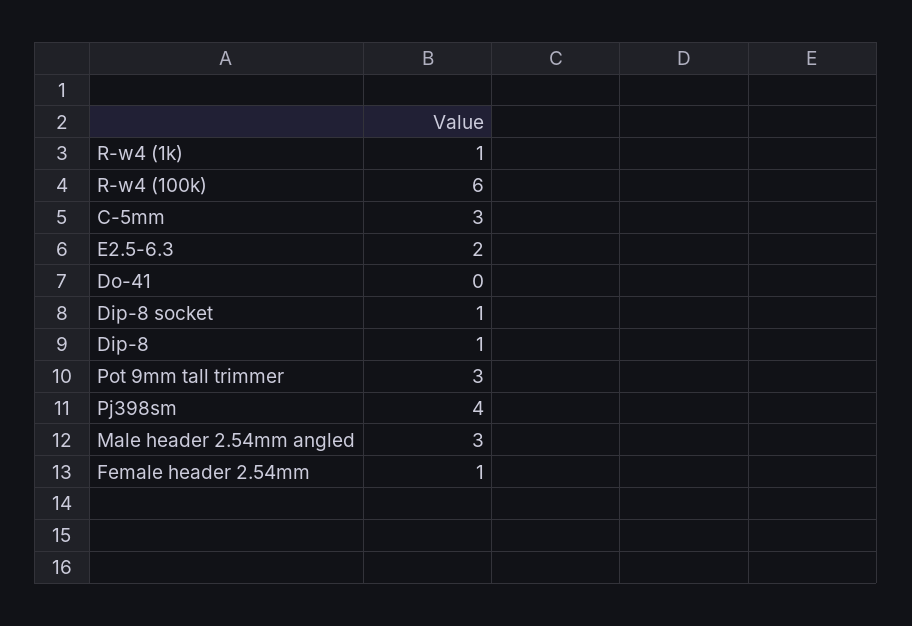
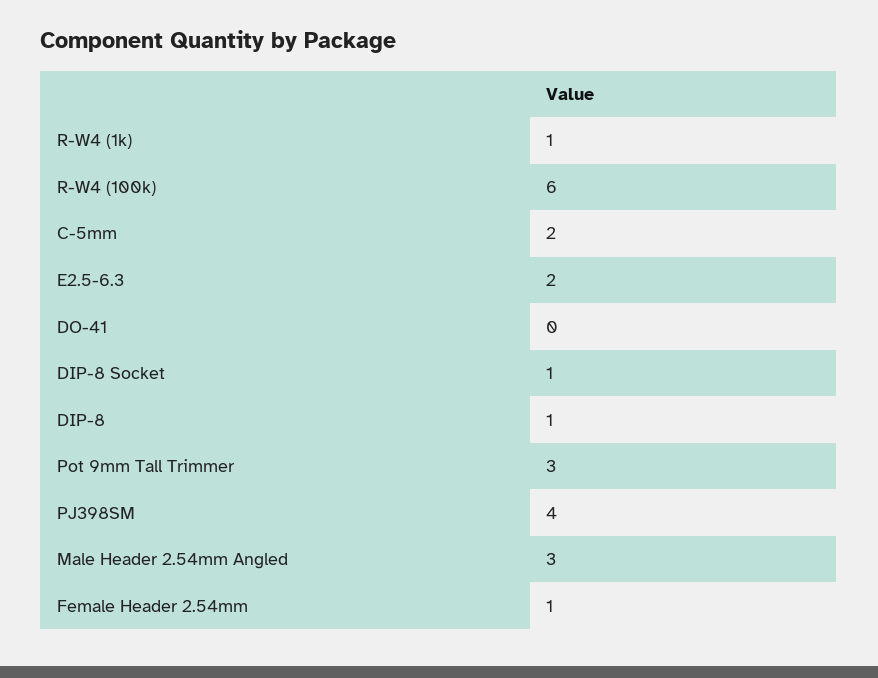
  {
    "R-w4 (1k)": 1,
    "R-w4 (100k)": 6,
-   "C-5mm": 3,
+   "C-5mm": 2,
    "E2.5-6.3": 2,
    "Do-41": 0,
    "Dip-8 socket": 1,
    "Dip-8": 1,
    "Pot 9mm tall trimmer": 3,
    "Pj398sm": 4,
    "Male header 2.54mm angled": 3,
    "Female header 2.54mm": 1
  }

